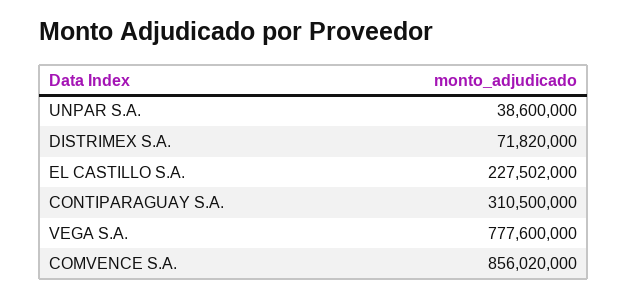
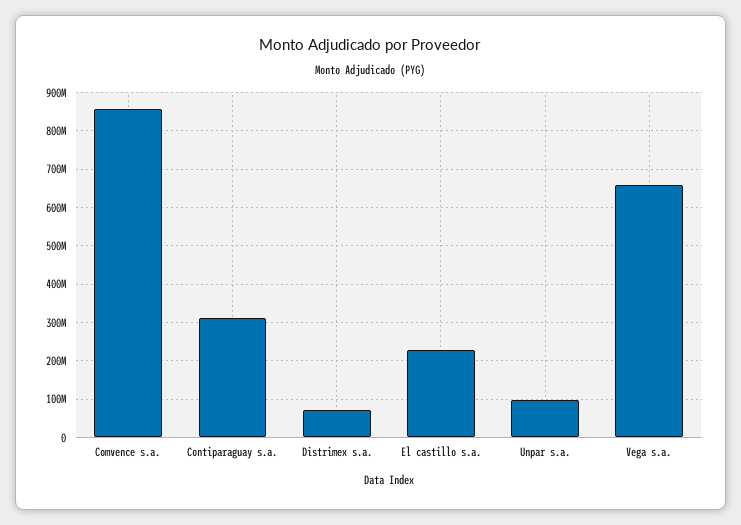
  {
-   "UNPAR S.A.": 38600000,
+   "UNPAR S.A.": 100000000,
    "DISTRIMEX S.A.": 71820000,
    "EL CASTILLO S.A.": 227502000,
    "CONTIPARAGUAY S.A.": 310500000,
-   "VEGA S.A.": 777600000,
+   "VEGA S.A.": 660000000,
    "COMVENCE S.A.": 856020000
  }

